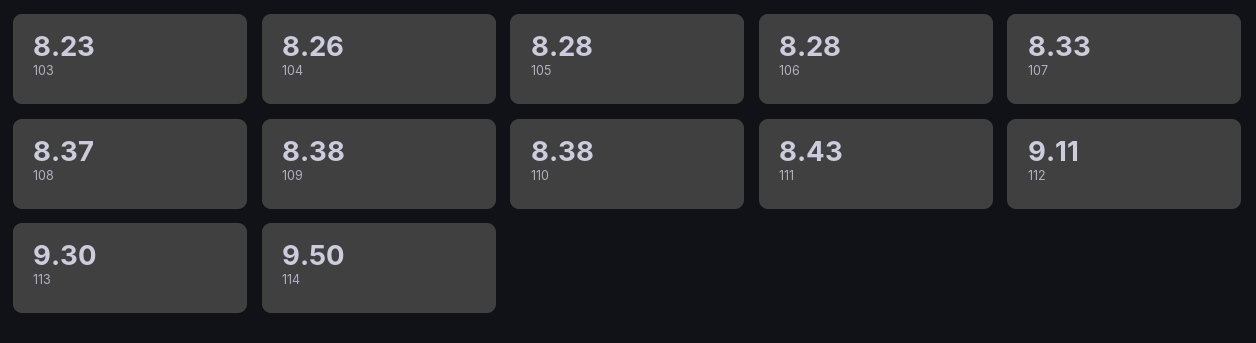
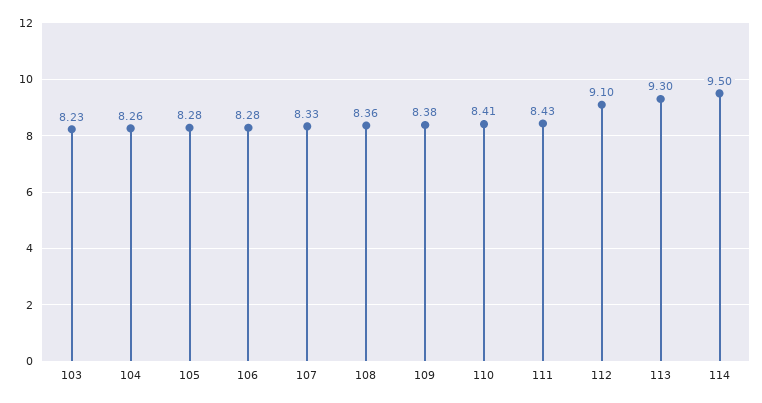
  {
    "103": 8.23,
    "104": 8.26,
    "105": 8.28,
    "106": 8.28,
    "107": 8.33,
-   "108": 8.37,
+   "108": 8.36,
    "109": 8.38,
-   "110": 8.38,
+   "110": 8.41,
    "111": 8.43,
-   "112": 9.11,
+   "112": 9.1,
    "113": 9.3,
    "114": 9.5
  }

